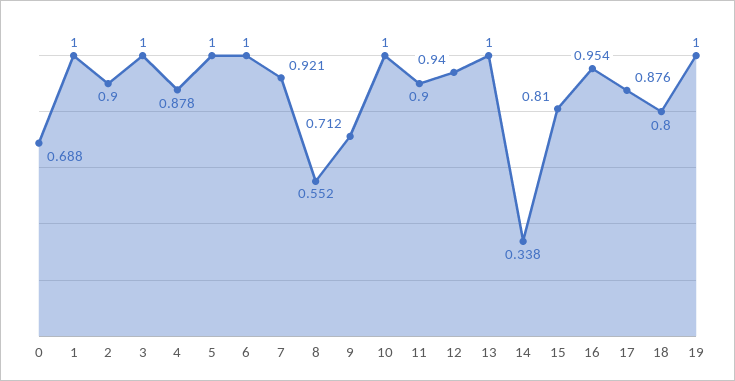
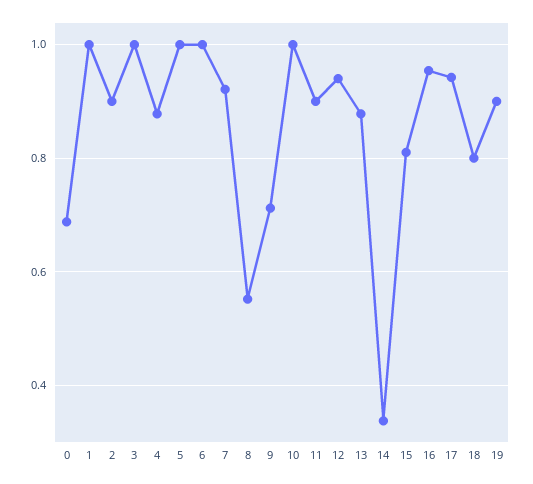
  {
    "0": 0.688,
    "1": 1,
    "2": 0.9,
    "3": 1,
    "4": 0.878,
    "5": 1,
    "6": 1,
    "7": 0.921,
    "8": 0.552,
    "9": 0.712,
    "10": 1,
    "11": 0.9,
    "12": 0.94,
-   "13": 1,
+   "13": 0.88,
    "14": 0.338,
    "15": 0.81,
    "16": 0.954,
-   "17": 0.876,
+   "17": 0.94,
    "18": 0.8,
-   "19": 1
+   "19": 0.9
  }

